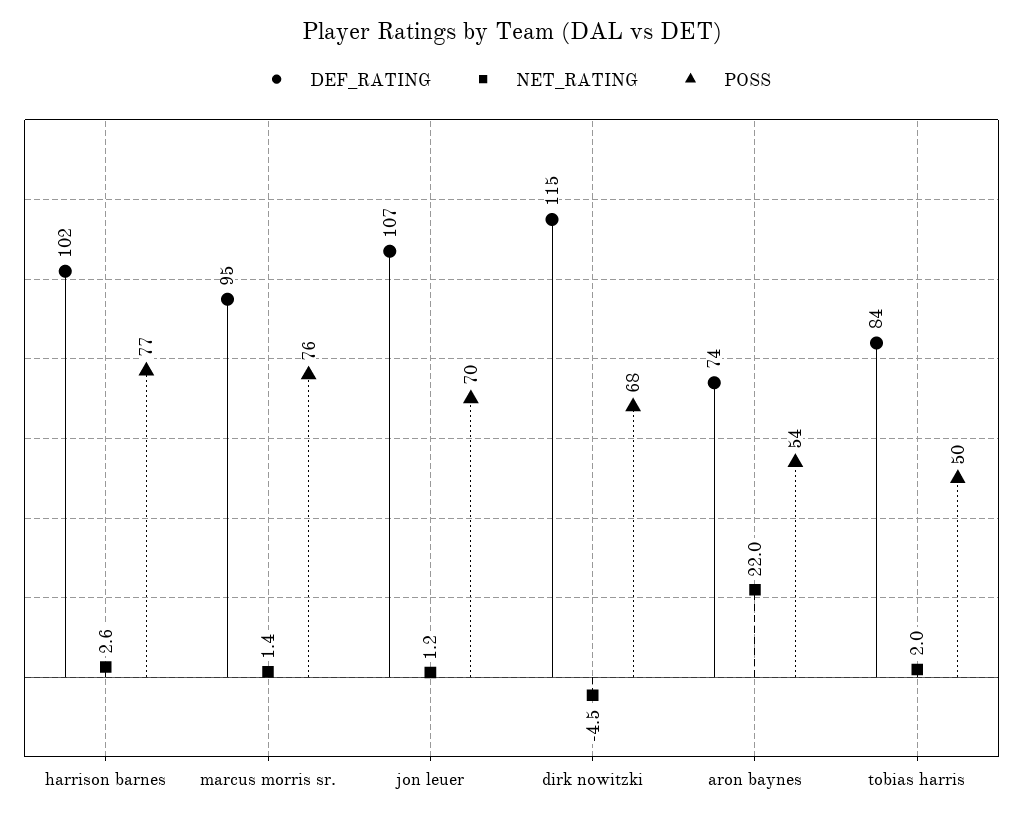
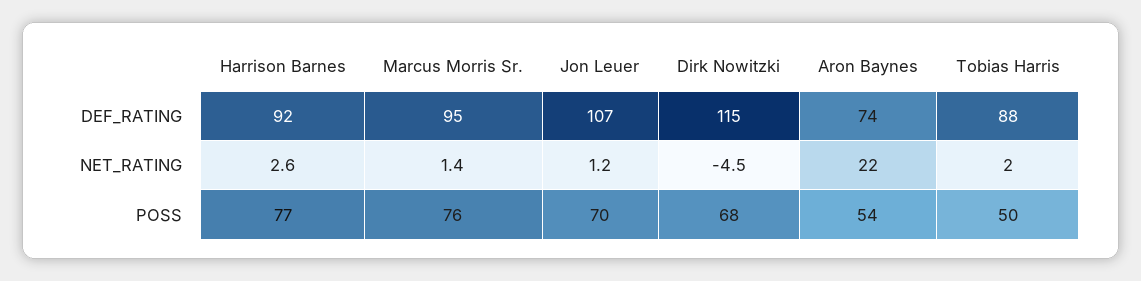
  {
    "DEF_RATING": {
-     "harrison barnes": 102,
+     "harrison barnes": 92,
      "marcus morris sr.": 95,
      "jon leuer": 107,
      "dirk nowitzki": 115,
      "aron baynes": 74,
-     "tobias harris": 84
+     "tobias harris": 88
    },
    "NET_RATING": {
      "harrison barnes": 2.6,
      "marcus morris sr.": 1.4,
      "jon leuer": 1.2,
      "dirk nowitzki": -4.5,
      "aron baynes": 22,
      "tobias harris": 2
    },
    "POSS": {
      "harrison barnes": 77,
      "marcus morris sr.": 76,
      "jon leuer": 70,
      "dirk nowitzki": 68,
      "aron baynes": 54,
      "tobias harris": 50
    }
  }

